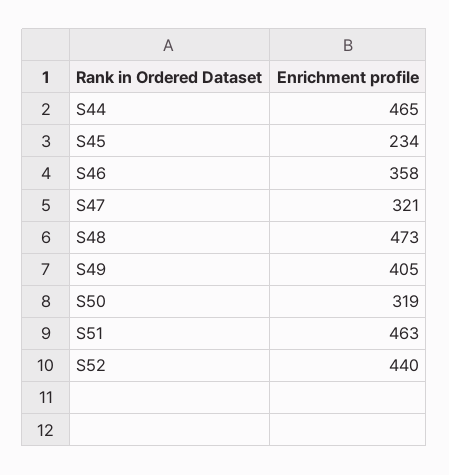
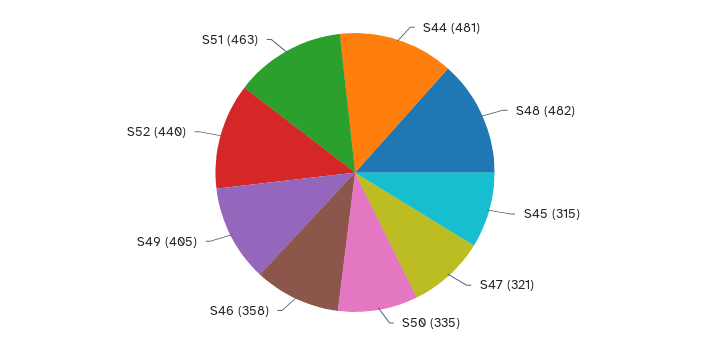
  {
-   "S44": 465,
+   "S44": 481,
-   "S45": 234,
+   "S45": 315,
    "S46": 358,
    "S47": 321,
-   "S48": 473,
+   "S48": 482,
    "S49": 405,
-   "S50": 319,
+   "S50": 335,
    "S51": 463,
    "S52": 440
  }

